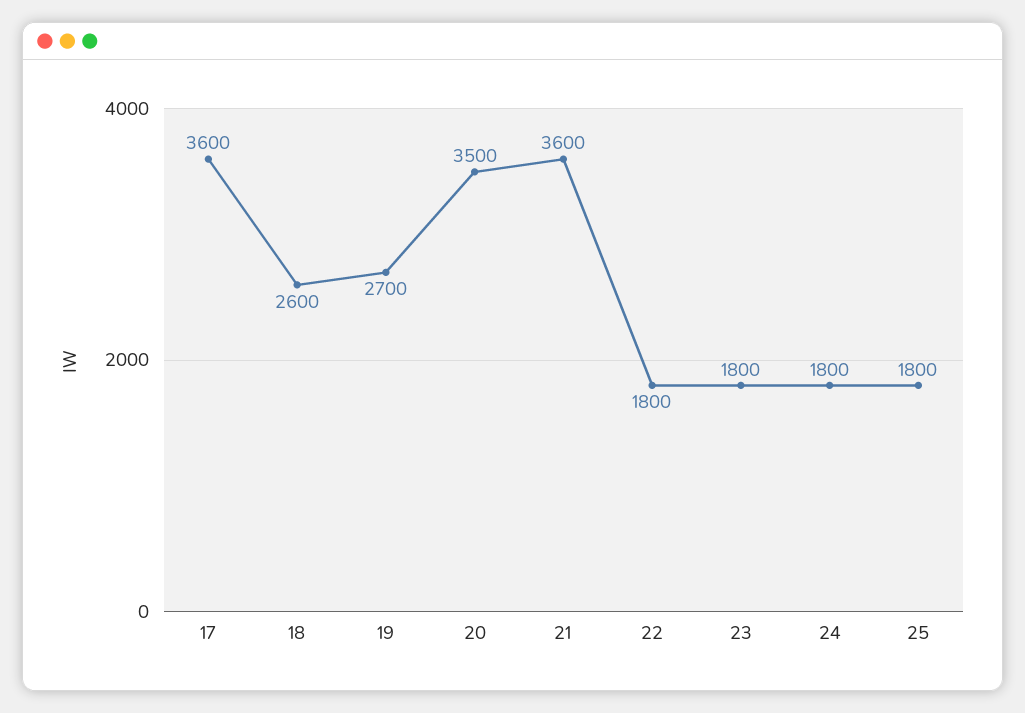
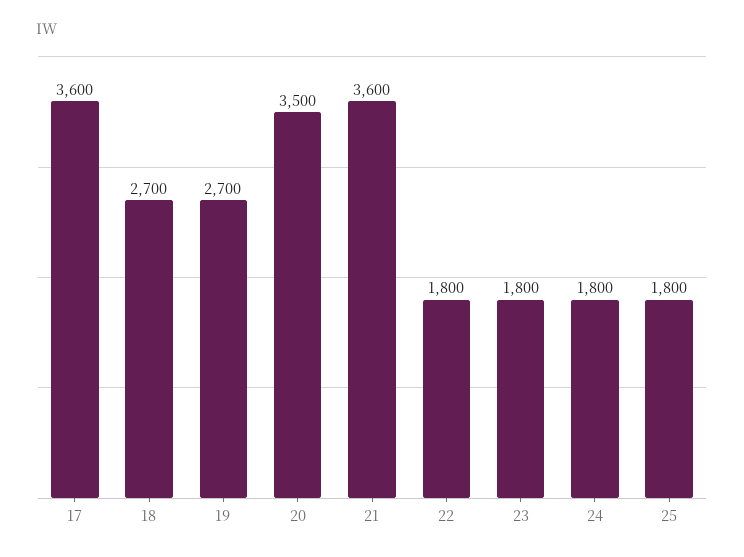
  {
    "17": 3600,
-   "18": 2600,
+   "18": 2700,
    "19": 2700,
    "20": 3500,
    "21": 3600,
    "22": 1800,
    "23": 1800,
    "24": 1800,
    "25": 1800
  }

